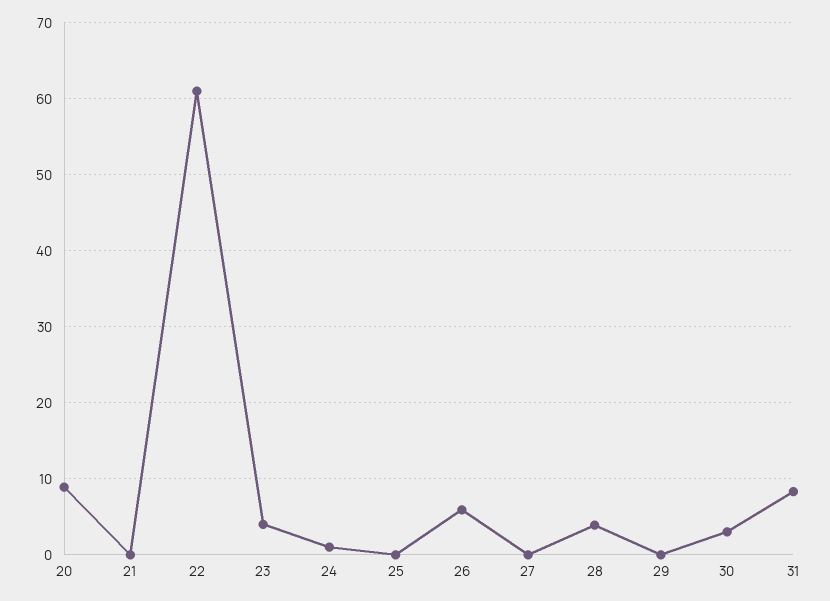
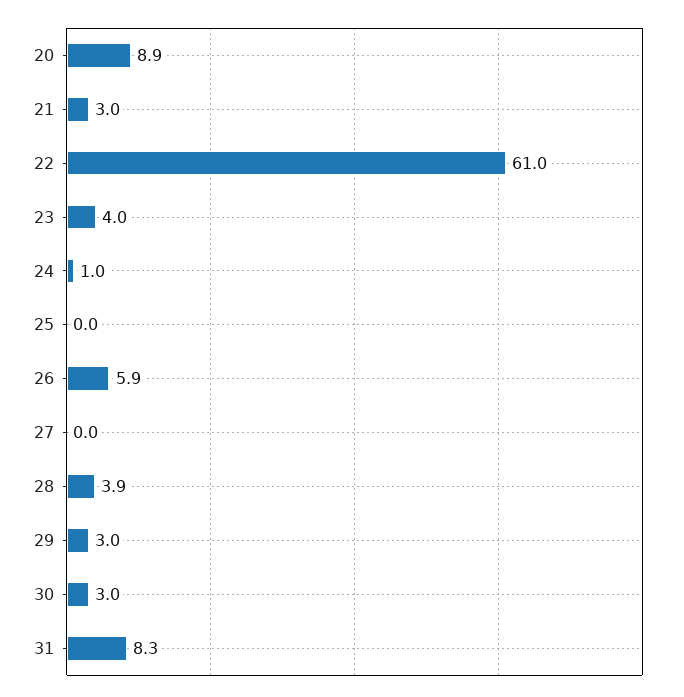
  {
    "20": 8.9,
-   "21": 0,
+   "21": 3,
    "22": 61,
    "23": 4,
    "24": 1,
    "25": 0,
    "26": 5.9,
    "27": 0,
    "28": 3.9,
-   "29": 0,
+   "29": 3,
    "30": 3,
    "31": 8.3
  }

